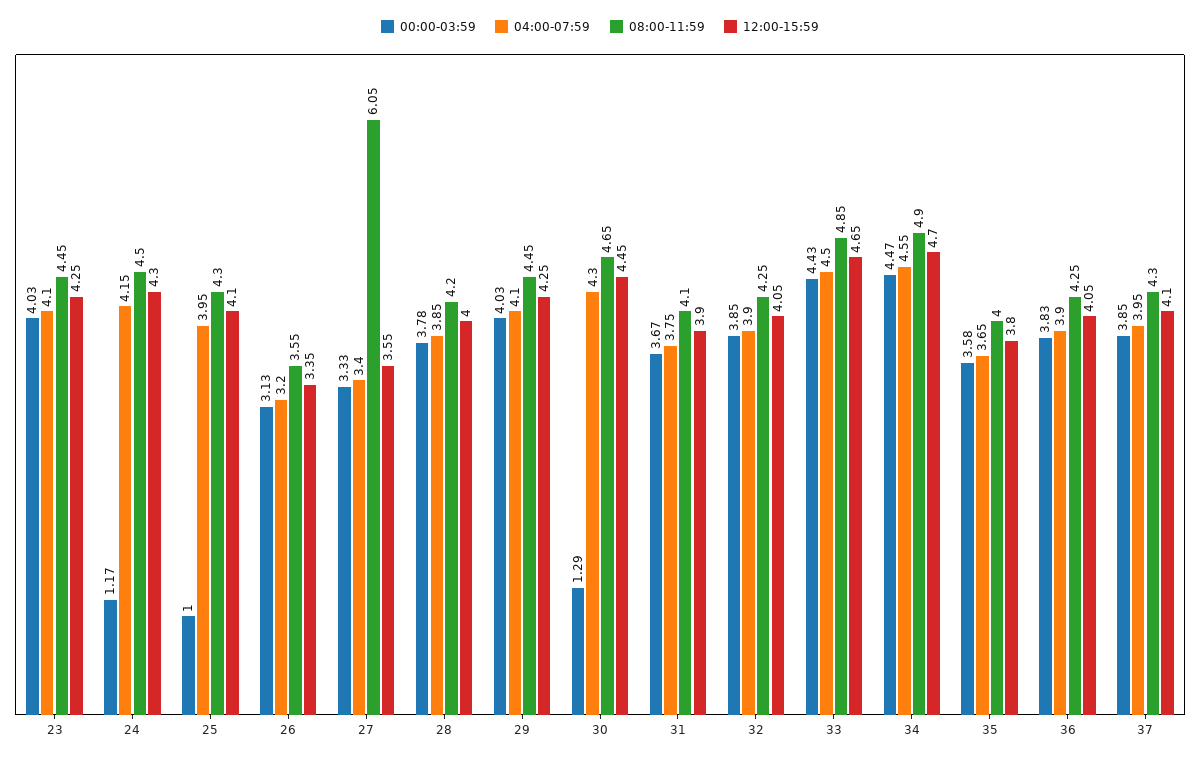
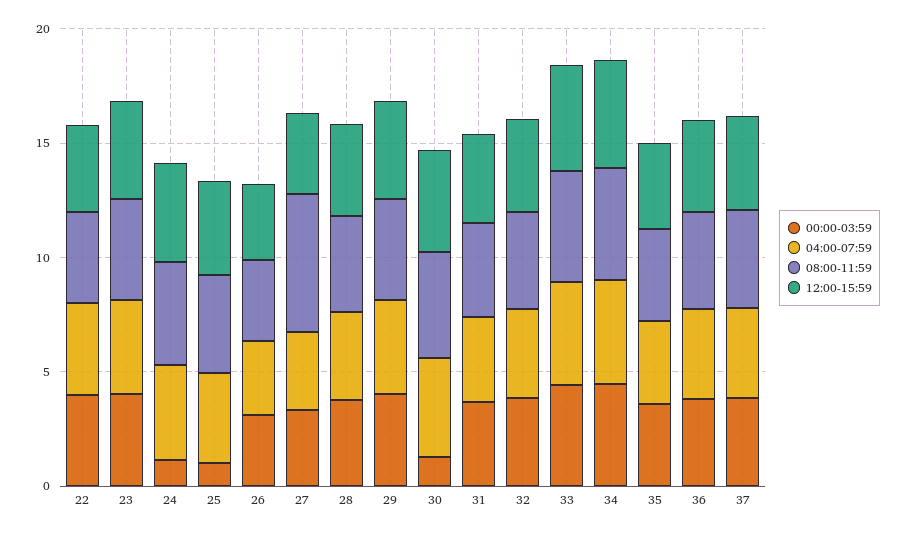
  {
    "00:00-03:59": {
      "23": 4.03,
      "24": 1.17,
      "25": 1,
      "26": 3.13,
      "27": 3.33,
      "28": 3.78,
      "29": 4.03,
      "30": 1.29,
      "31": 3.67,
      "32": 3.85,
      "33": 4.43,
      "34": 4.47,
      "35": 3.58,
      "36": 3.83,
-     "37": 3.85
+     "37": 3.85,
+     "22": 4
    },
    "04:00-07:59": {
      "23": 4.1,
      "24": 4.15,
      "25": 3.95,
      "26": 3.2,
      "27": 3.4,
      "28": 3.85,
      "29": 4.1,
      "30": 4.3,
      "31": 3.75,
      "32": 3.9,
      "33": 4.5,
      "34": 4.55,
      "35": 3.65,
      "36": 3.9,
-     "37": 3.95
+     "37": 3.95,
+     "22": 4
    },
    "08:00-11:59": {
      "23": 4.45,
      "24": 4.5,
      "25": 4.3,
      "26": 3.55,
      "27": 6.05,
      "28": 4.2,
      "29": 4.45,
      "30": 4.65,
      "31": 4.1,
      "32": 4.25,
      "33": 4.85,
      "34": 4.9,
      "35": 4,
      "36": 4.25,
-     "37": 4.3
+     "37": 4.3,
+     "22": 4
    },
    "12:00-15:59": {
      "23": 4.25,
      "24": 4.3,
      "25": 4.1,
      "26": 3.35,
      "27": 3.55,
      "28": 4,
      "29": 4.25,
      "30": 4.45,
      "31": 3.9,
      "32": 4.05,
      "33": 4.65,
      "34": 4.7,
      "35": 3.8,
      "36": 4.05,
-     "37": 4.1
+     "37": 4.1,
+     "22": 4
    }
  }

